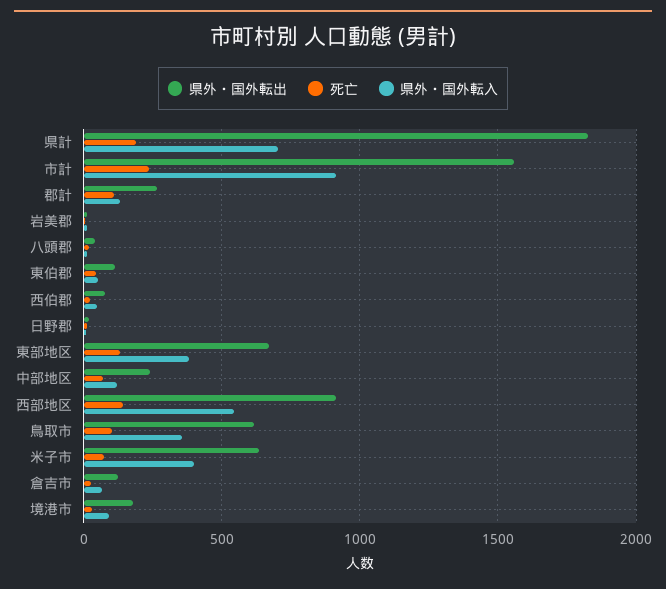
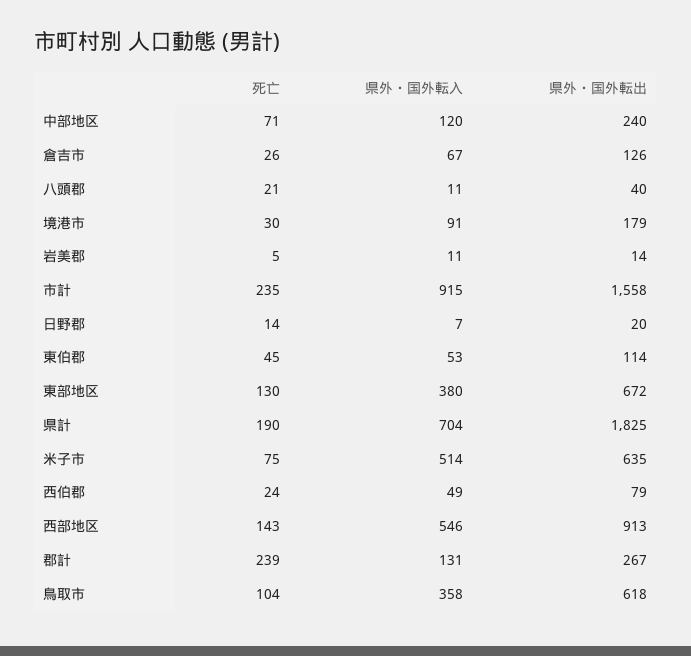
  {
    "県外・国外転出": {
      "県計": 1825,
      "市計": 1558,
      "郡計": 267,
      "岩美郡": 14,
      "八頭郡": 40,
      "東伯郡": 114,
      "西伯郡": 79,
      "日野郡": 20,
      "東部地区": 672,
      "中部地区": 240,
      "西部地区": 913,
      "鳥取市": 618,
      "米子市": 635,
      "倉吉市": 126,
      "境港市": 179
    },
    "死亡": {
      "県計": 190,
      "市計": 235,
-     "郡計": 100,
+     "郡計": 239,
      "岩美郡": 5,
      "八頭郡": 21,
      "東伯郡": 45,
      "西伯郡": 24,
      "日野郡": 14,
      "東部地区": 130,
      "中部地区": 71,
      "西部地区": 143,
      "鳥取市": 104,
      "米子市": 75,
      "倉吉市": 26,
      "境港市": 30
    },
    "県外・国外転入": {
      "県計": 704,
      "市計": 915,
      "郡計": 131,
      "岩美郡": 11,
      "八頭郡": 11,
      "東伯郡": 53,
      "西伯郡": 49,
      "日野郡": 7,
      "東部地区": 380,
      "中部地区": 120,
      "西部地区": 546,
      "鳥取市": 358,
-     "米子市": 400,
+     "米子市": 514,
      "倉吉市": 67,
      "境港市": 91
    }
  }

